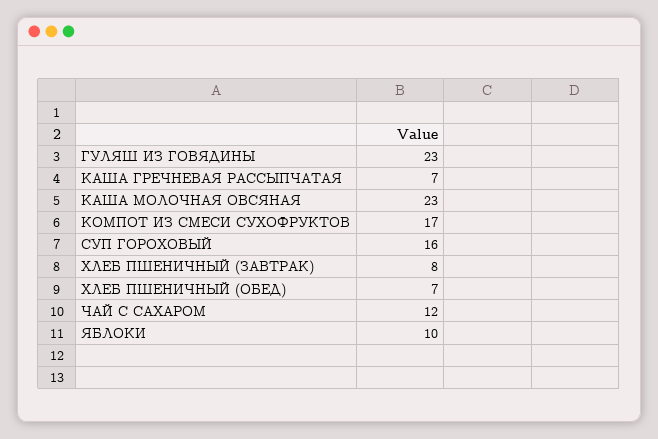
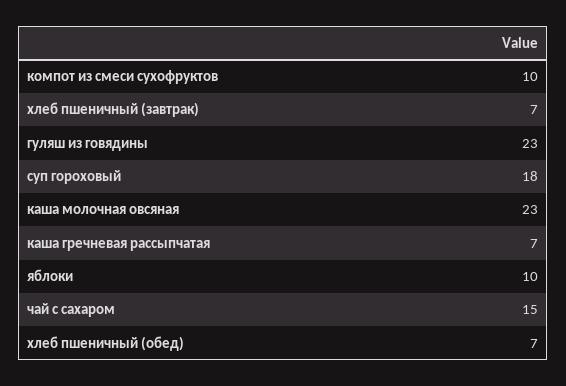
  {
    "ГУЛЯШ ИЗ ГОВЯДИНЫ": 23,
    "КАША ГРЕЧНЕВАЯ РАССЫПЧАТАЯ": 7,
    "КАША МОЛОЧНАЯ ОВСЯНАЯ": 23,
-   "КОМПОТ ИЗ СМЕСИ СУХОФРУКТОВ": 17,
+   "КОМПОТ ИЗ СМЕСИ СУХОФРУКТОВ": 10,
-   "СУП ГОРОХОВЫЙ": 16,
+   "СУП ГОРОХОВЫЙ": 18,
-   "ХЛЕБ ПШЕНИЧНЫЙ (ЗАВТРАК)": 8,
+   "ХЛЕБ ПШЕНИЧНЫЙ (ЗАВТРАК)": 7,
    "ХЛЕБ ПШЕНИЧНЫЙ (ОБЕД)": 7,
-   "ЧАЙ С САХАРОМ": 12,
+   "ЧАЙ С САХАРОМ": 15,
    "ЯБЛОКИ": 10
  }

